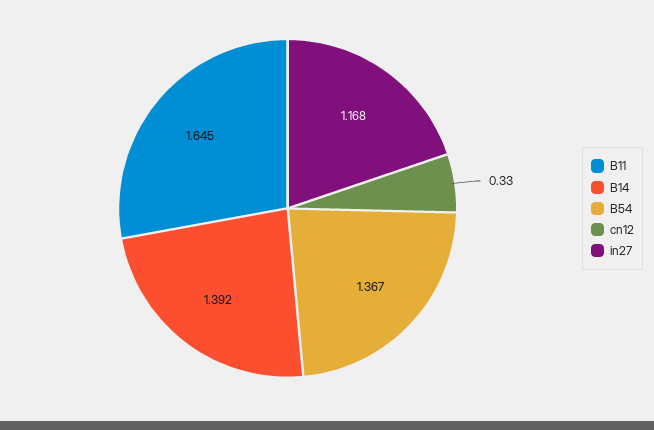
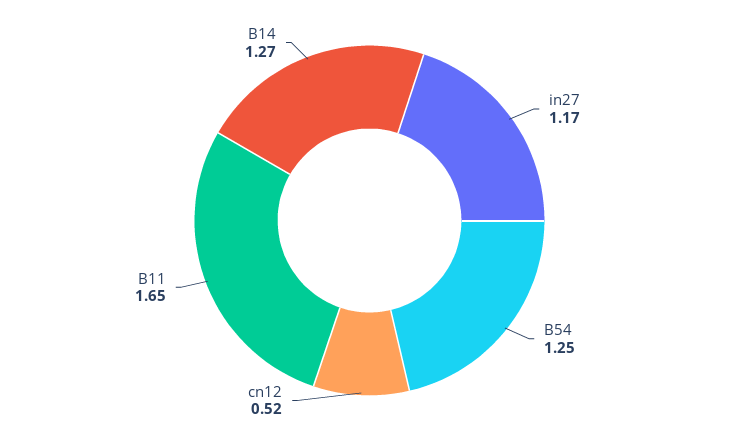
  {
    "B11": 1.645,
-   "B14": 1.392,
+   "B14": 1.27,
-   "B54": 1.367,
+   "B54": 1.25,
-   "cn12": 0.33,
+   "cn12": 0.52,
    "in27": 1.168
  }

